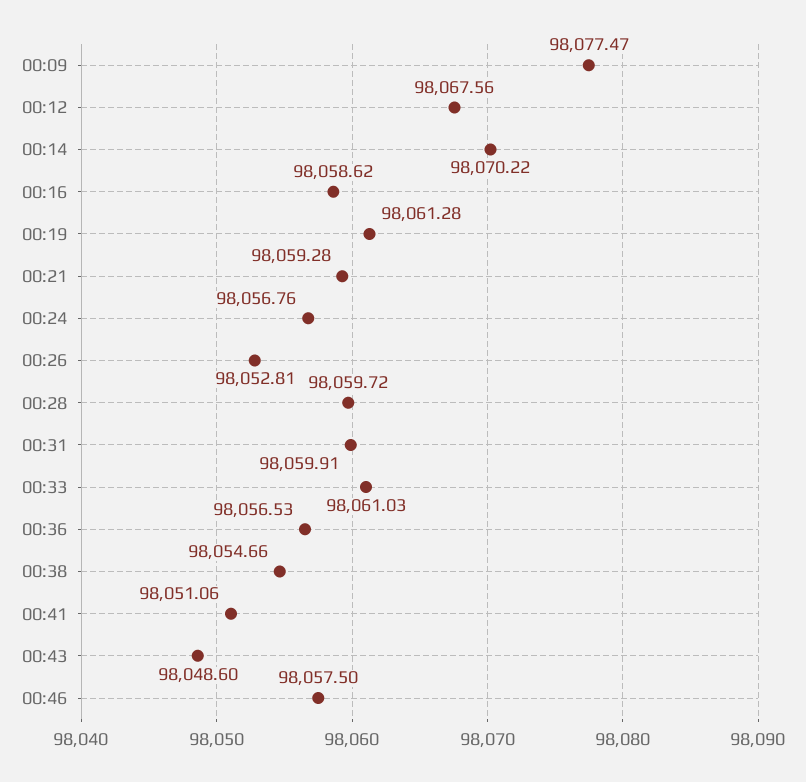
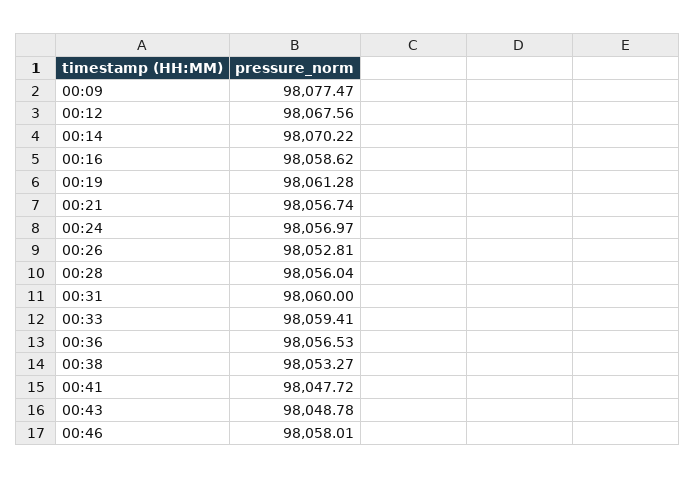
  {
    "00:09": 98077.47,
    "00:12": 98067.56,
    "00:14": 98070.22,
    "00:16": 98058.62,
    "00:19": 98061.28,
-   "00:21": 98059.28,
+   "00:21": 98056.74,
-   "00:24": 98056.76,
+   "00:24": 98056.97,
    "00:26": 98052.81,
-   "00:28": 98059.72,
+   "00:28": 98056.04,
-   "00:31": 98059.91,
+   "00:31": 98060,
-   "00:33": 98061.03,
+   "00:33": 98059.41,
    "00:36": 98056.53,
-   "00:38": 98054.66,
+   "00:38": 98053.27,
-   "00:41": 98051.06,
+   "00:41": 98047.72,
-   "00:43": 98048.6,
+   "00:43": 98048.78,
-   "00:46": 98057.5
+   "00:46": 98058.01
  }

